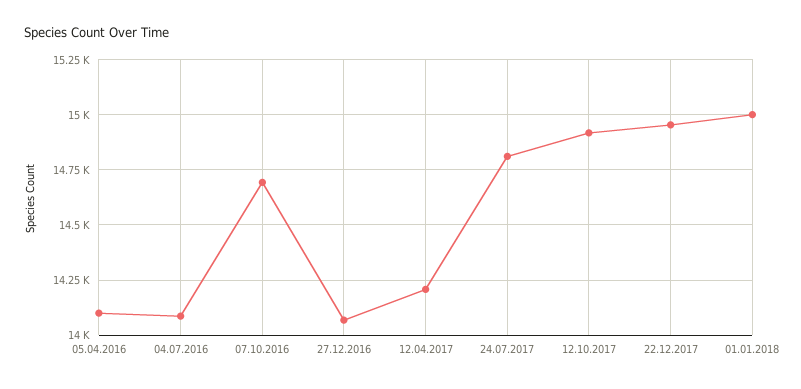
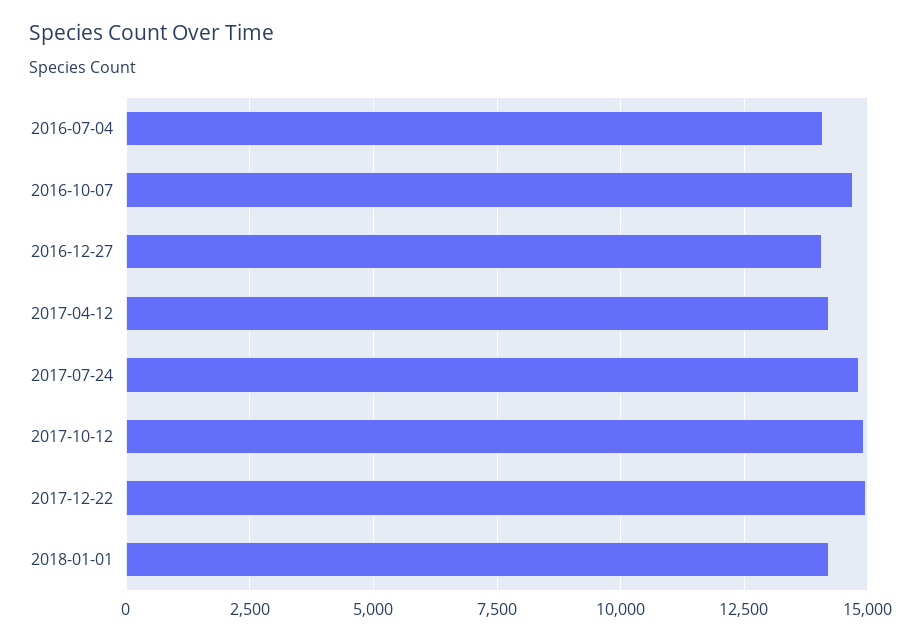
  {
-   "05.04.2016": 14100,
    "04.07.2016": 14100,
    "07.10.2016": 14700,
    "27.12.2016": 14050,
    "12.04.2017": 14200,
    "24.07.2017": 14800,
    "12.10.2017": 14900,
    "22.12.2017": 14950,
-   "01.01.2018": 15000
+   "01.01.2018": 14250
  }

